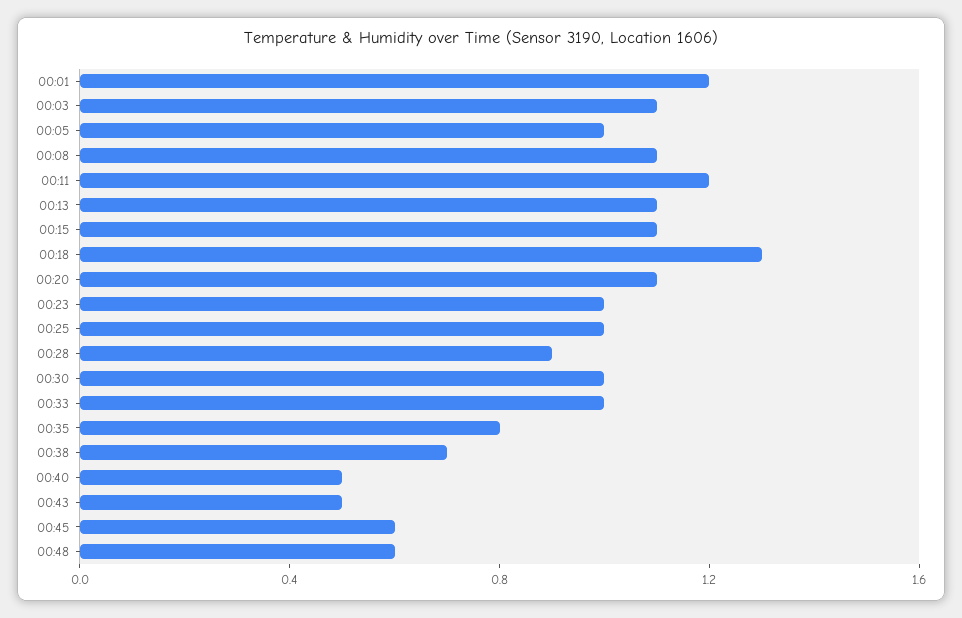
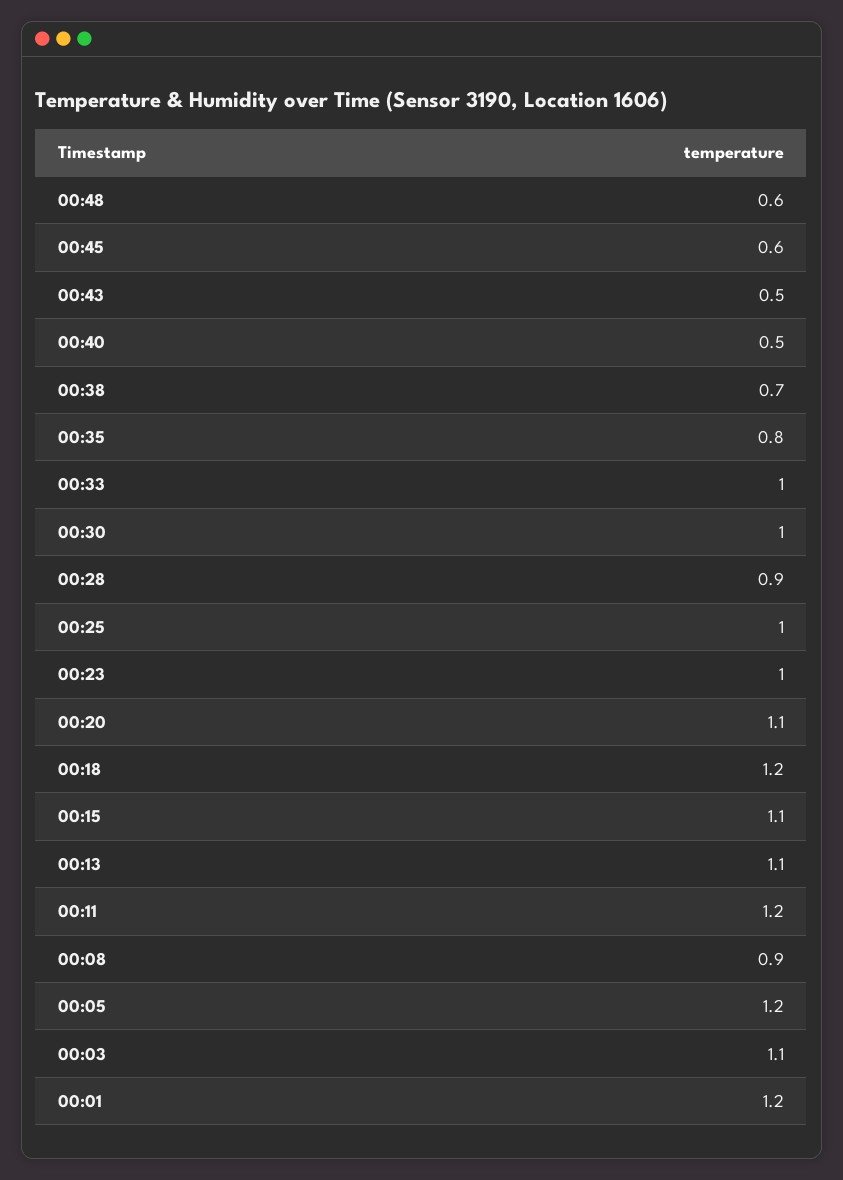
  {
    "00:01": 1.2,
    "00:03": 1.1,
-   "00:05": 1,
+   "00:05": 1.2,
-   "00:08": 1.1,
+   "00:08": 0.9,
    "00:11": 1.2,
    "00:13": 1.1,
    "00:15": 1.1,
-   "00:18": 1.3,
+   "00:18": 1.2,
    "00:20": 1.1,
    "00:23": 1,
    "00:25": 1,
    "00:28": 0.9,
    "00:30": 1,
    "00:33": 1,
    "00:35": 0.8,
    "00:38": 0.7,
    "00:40": 0.5,
    "00:43": 0.5,
    "00:45": 0.6,
    "00:48": 0.6
  }

